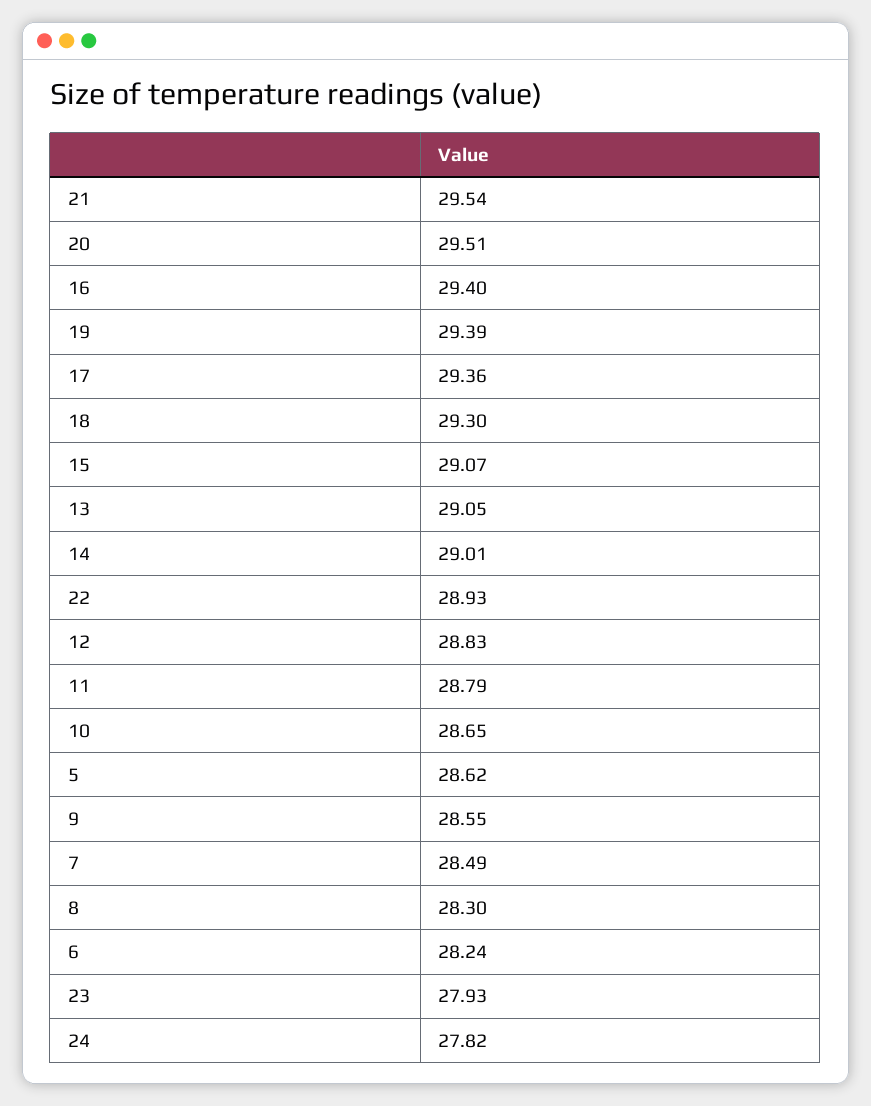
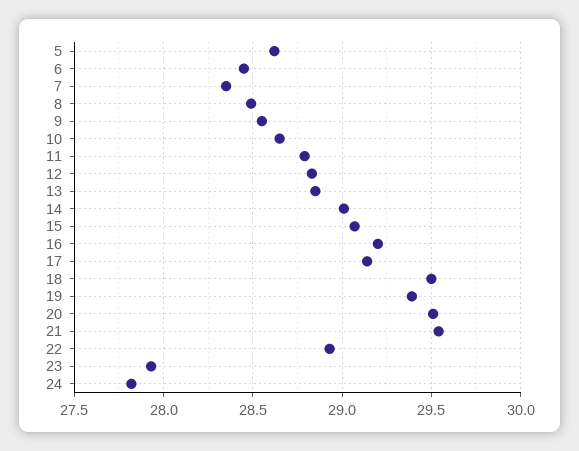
  {
    "21": 29.54,
    "20": 29.51,
-   "16": 29.4,
+   "16": 29.2,
    "19": 29.39,
-   "17": 29.36,
+   "17": 29.15,
-   "18": 29.3,
+   "18": 29.5,
    "15": 29.07,
-   "13": 29.05,
+   "13": 28.85,
    "14": 29.01,
    "22": 28.93,
    "12": 28.83,
    "11": 28.79,
    "10": 28.65,
    "5": 28.62,
    "9": 28.55,
-   "7": 28.49,
+   "7": 28.35,
-   "8": 28.3,
+   "8": 28.5,
-   "6": 28.24,
+   "6": 28.45,
    "23": 27.93,
    "24": 27.82
  }

